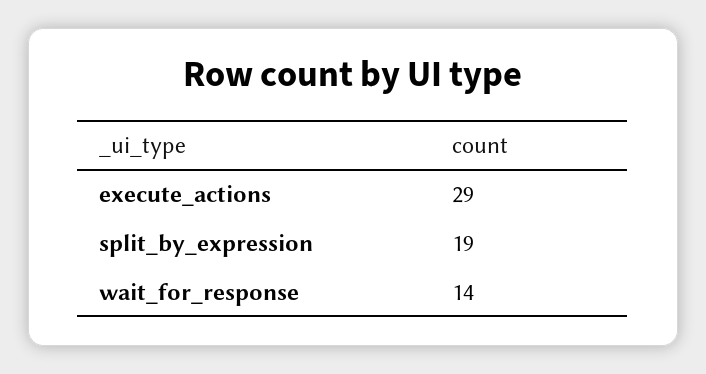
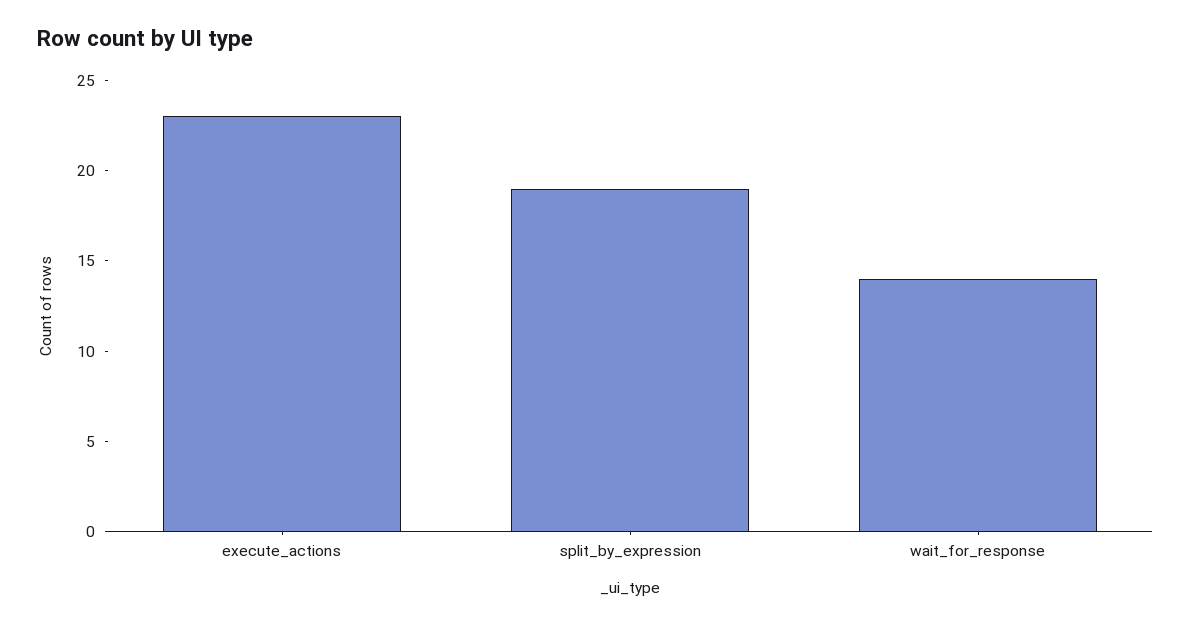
  {
-   "execute_actions": 29,
+   "execute_actions": 23,
    "split_by_expression": 19,
    "wait_for_response": 14
  }

